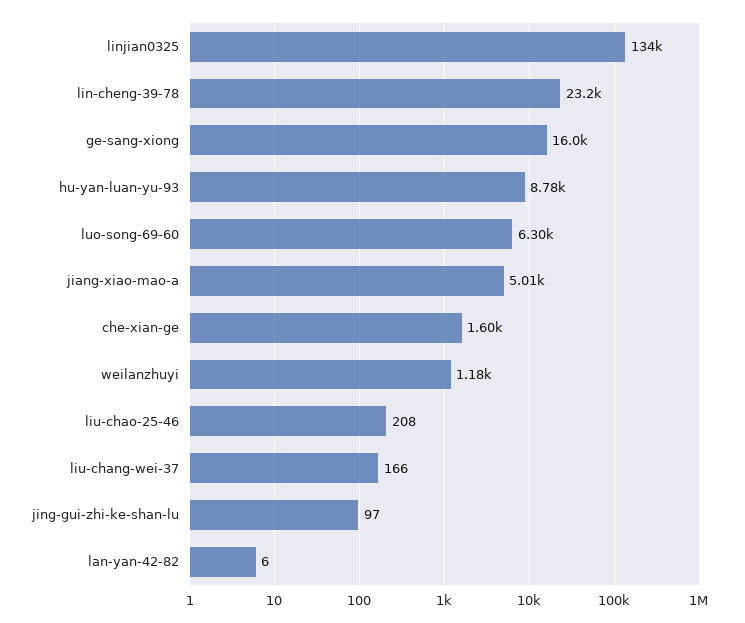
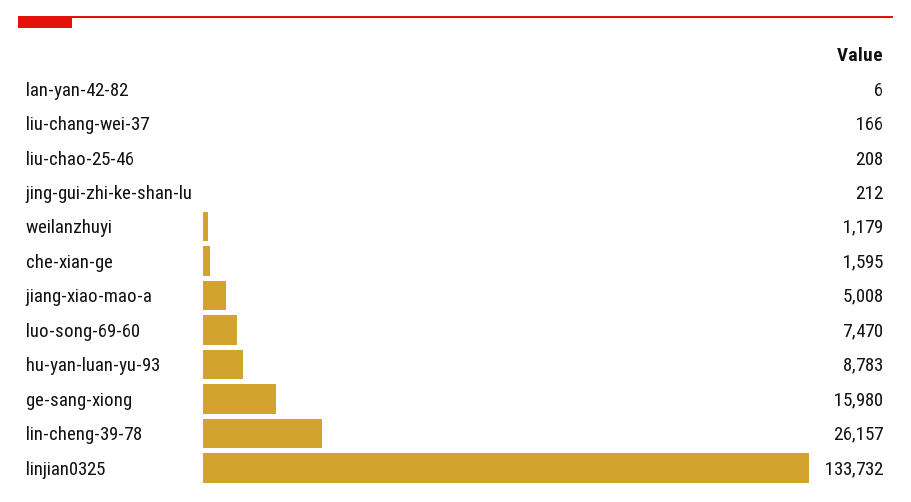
  {
    "linjian0325": 133732,
-   "lin-cheng-39-78": 23200,
+   "lin-cheng-39-78": 26157,
    "ge-sang-xiong": 15980,
    "hu-yan-luan-yu-93": 8783,
-   "luo-song-69-60": 6300,
+   "luo-song-69-60": 7470,
    "jiang-xiao-mao-a": 5008,
    "che-xian-ge": 1595,
    "weilanzhuyi": 1179,
    "liu-chao-25-46": 208,
    "liu-chang-wei-37": 166,
-   "jing-gui-zhi-ke-shan-lu": 97,
+   "jing-gui-zhi-ke-shan-lu": 212,
    "lan-yan-42-82": 6
  }

